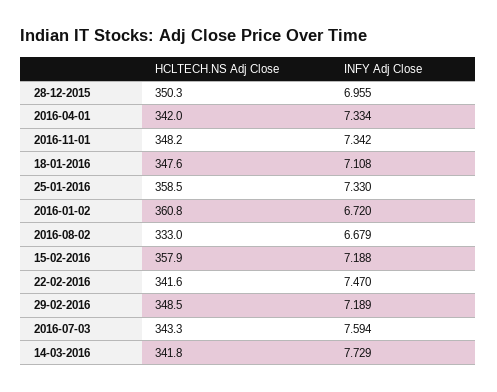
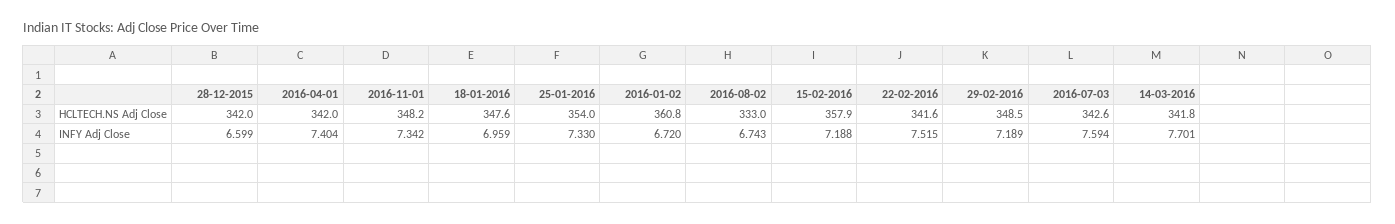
  {
    "HCLTECH.NS Adj Close": {
-     "28-12-2015": 350.3,
+     "28-12-2015": 342,
      "2016-04-01": 342,
      "2016-11-01": 348.2,
      "18-01-2016": 347.6,
-     "25-01-2016": 358.5,
+     "25-01-2016": 354,
      "2016-01-02": 360.8,
      "2016-08-02": 333,
      "15-02-2016": 357.9,
      "22-02-2016": 341.6,
      "29-02-2016": 348.5,
-     "2016-07-03": 343.3,
+     "2016-07-03": 342.6,
      "14-03-2016": 341.8
    },
    "INFY Adj Close": {
-     "28-12-2015": 6.955,
+     "28-12-2015": 6.599,
-     "2016-04-01": 7.334,
+     "2016-04-01": 7.404,
      "2016-11-01": 7.342,
-     "18-01-2016": 7.108,
+     "18-01-2016": 6.959,
      "25-01-2016": 7.33,
      "2016-01-02": 6.72,
-     "2016-08-02": 6.679,
+     "2016-08-02": 6.743,
      "15-02-2016": 7.188,
-     "22-02-2016": 7.47,
+     "22-02-2016": 7.515,
      "29-02-2016": 7.189,
      "2016-07-03": 7.594,
-     "14-03-2016": 7.729
+     "14-03-2016": 7.701
    }
  }

